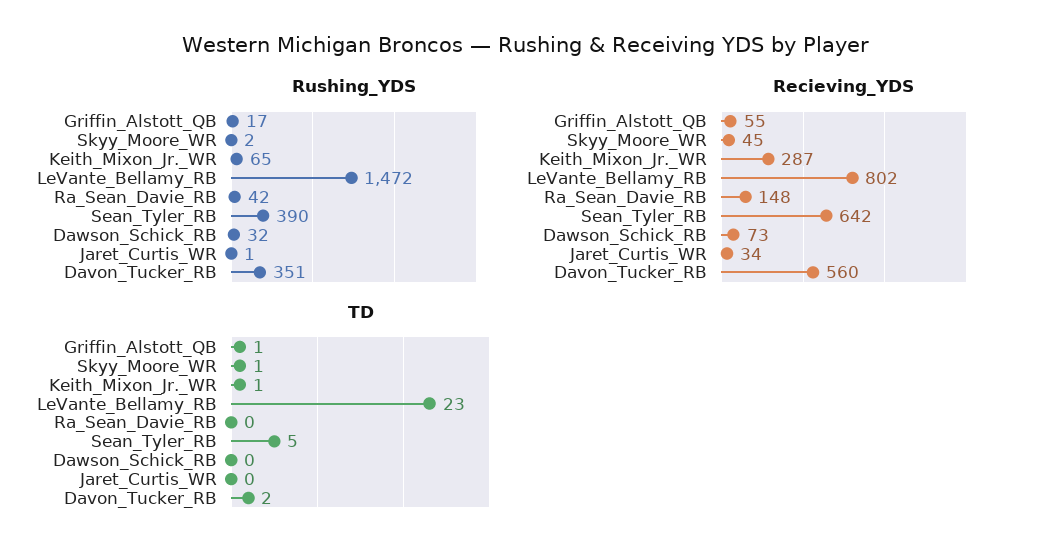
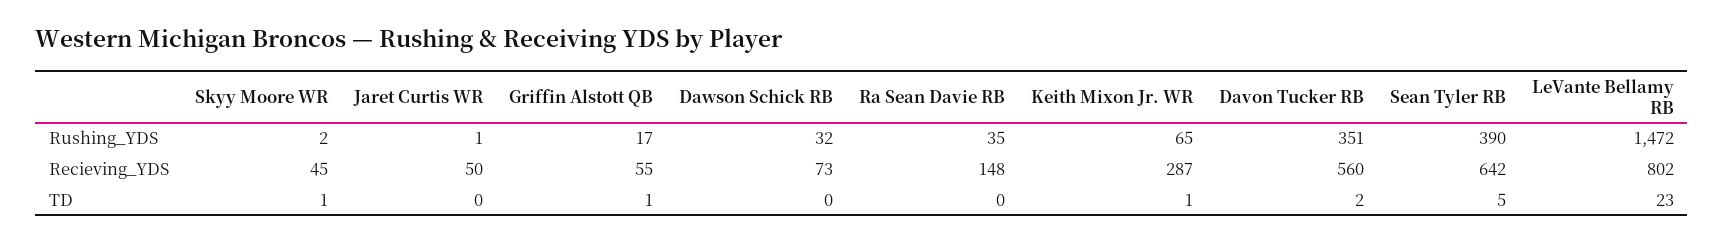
  {
    "Rushing_YDS": {
      "Griffin_Alstott_QB": 17,
      "Skyy_Moore_WR": 2,
      "Keith_Mixon_Jr._WR": 65,
      "LeVante_Bellamy_RB": 1472,
-     "Ra_Sean_Davie_RB": 42,
+     "Ra_Sean_Davie_RB": 35,
      "Sean_Tyler_RB": 390,
      "Dawson_Schick_RB": 32,
      "Jaret_Curtis_WR": 1,
      "Davon_Tucker_RB": 351
    },
    "Recieving_YDS": {
      "Griffin_Alstott_QB": 55,
      "Skyy_Moore_WR": 45,
      "Keith_Mixon_Jr._WR": 287,
      "LeVante_Bellamy_RB": 802,
      "Ra_Sean_Davie_RB": 148,
      "Sean_Tyler_RB": 642,
      "Dawson_Schick_RB": 73,
-     "Jaret_Curtis_WR": 34,
+     "Jaret_Curtis_WR": 50,
      "Davon_Tucker_RB": 560
    },
    "TD": {
      "Griffin_Alstott_QB": 1,
      "Skyy_Moore_WR": 1,
      "Keith_Mixon_Jr._WR": 1,
      "LeVante_Bellamy_RB": 23,
      "Ra_Sean_Davie_RB": 0,
      "Sean_Tyler_RB": 5,
      "Dawson_Schick_RB": 0,
      "Jaret_Curtis_WR": 0,
      "Davon_Tucker_RB": 2
    }
  }

